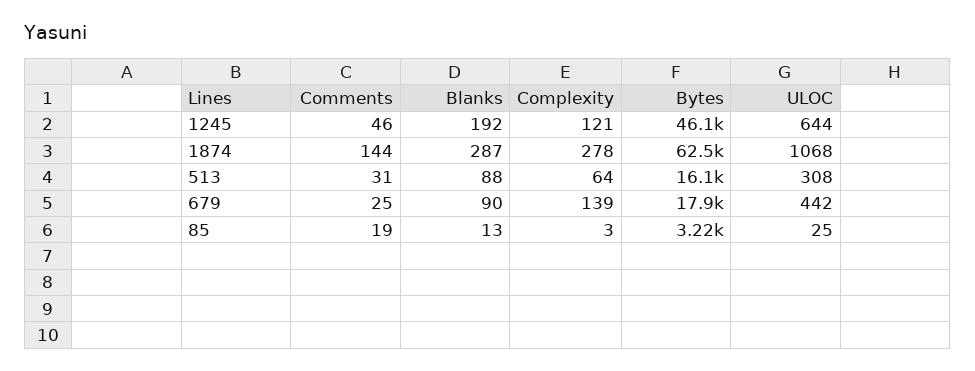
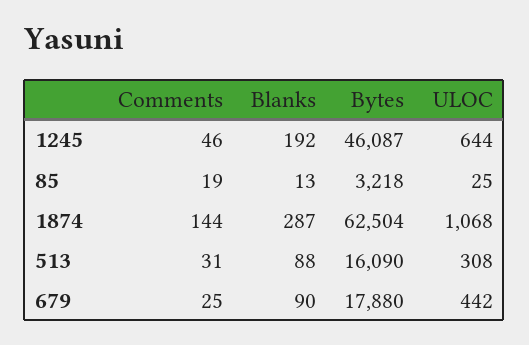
  {
    "Comments": {
      "1245": 46,
      "1874": 144,
      "513": 31,
      "679": 25,
      "85": 19
    },
    "Blanks": {
      "1245": 192,
      "1874": 287,
      "513": 88,
      "679": 90,
      "85": 13
    },
-   "Complexity": {
-     "1245": 121,
-     "1874": 278,
-     "513": 64,
-     "679": 139,
-     "85": 3
-   },
    "Bytes": {
      "1245": 46087,
      "1874": 62504,
      "513": 16090,
      "679": 17880,
      "85": 3218
    },
    "ULOC": {
      "1245": 644,
      "1874": 1068,
      "513": 308,
      "679": 442,
      "85": 25
    }
  }

